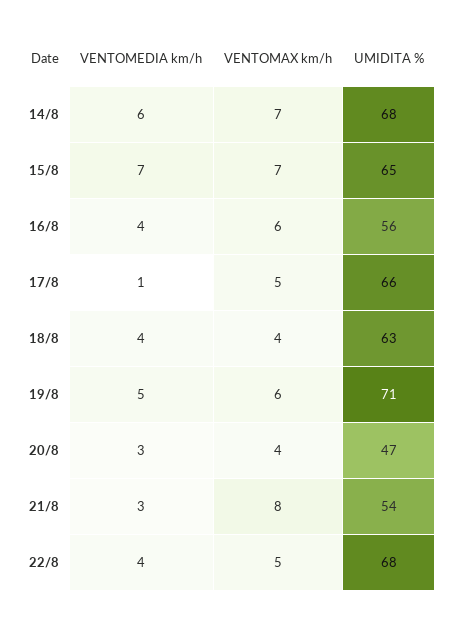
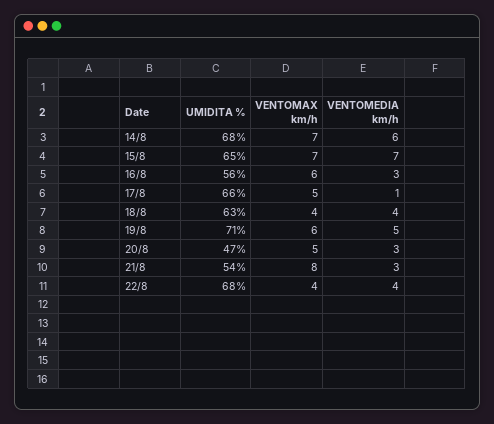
  {
    "VENTOMEDIA km/h": {
      "14/8": 6,
      "15/8": 7,
-     "16/8": 4,
+     "16/8": 3,
      "17/8": 1,
      "18/8": 4,
      "19/8": 5,
      "20/8": 3,
      "21/8": 3,
      "22/8": 4
    },
    "VENTOMAX km/h": {
      "14/8": 7,
      "15/8": 7,
      "16/8": 6,
      "17/8": 5,
      "18/8": 4,
      "19/8": 6,
-     "20/8": 4,
+     "20/8": 5,
      "21/8": 8,
-     "22/8": 5
+     "22/8": 4
    },
    "UMIDITA %": {
      "14/8": 68,
      "15/8": 65,
      "16/8": 56,
      "17/8": 66,
      "18/8": 63,
      "19/8": 71,
      "20/8": 47,
      "21/8": 54,
      "22/8": 68
    }
  }

